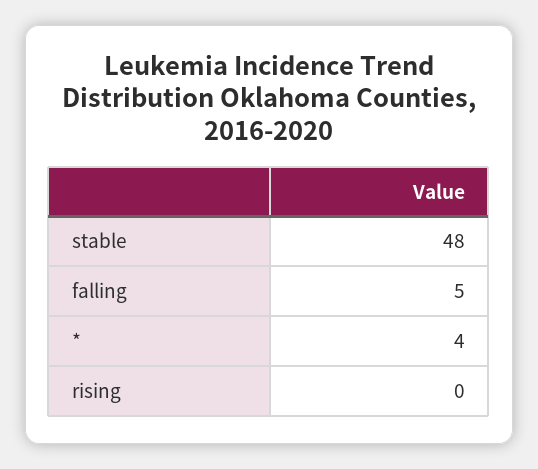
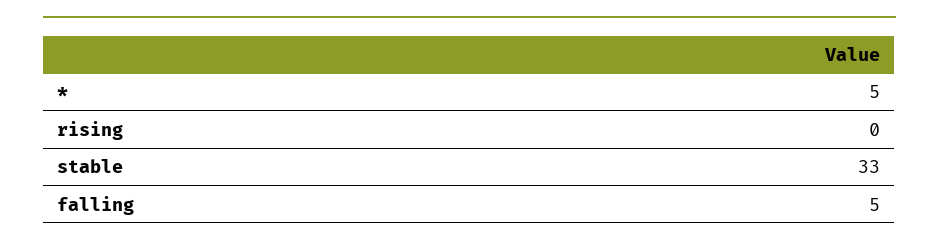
  {
-   "stable": 48,
+   "stable": 33,
    "falling": 5,
-   "*": 4,
+   "*": 5,
    "rising": 0
  }

